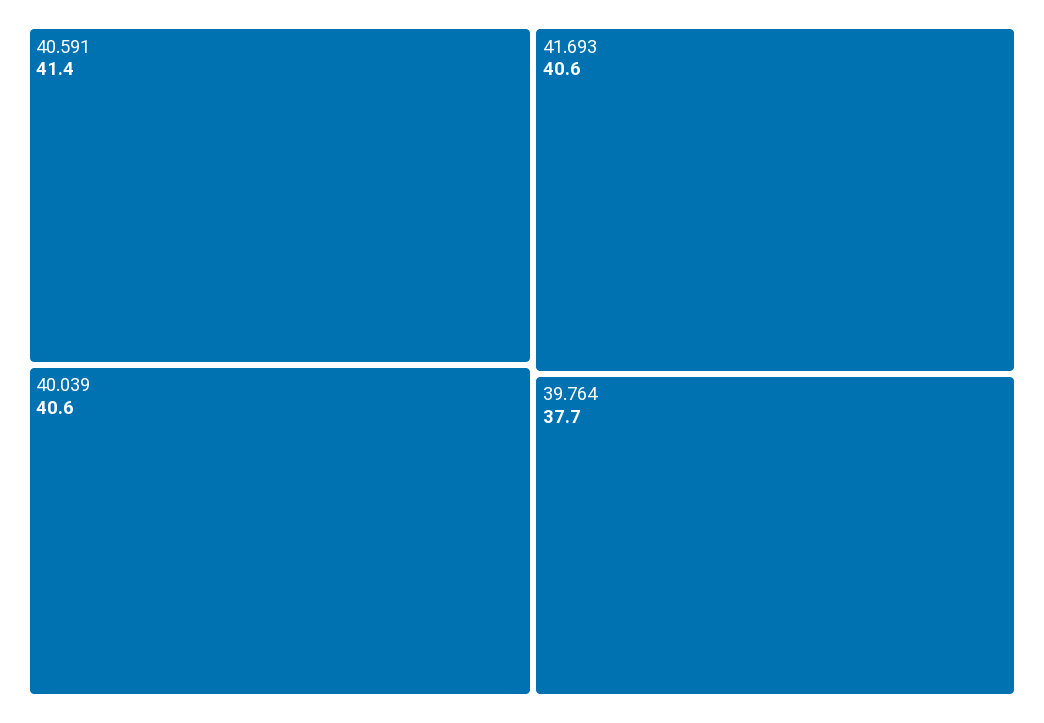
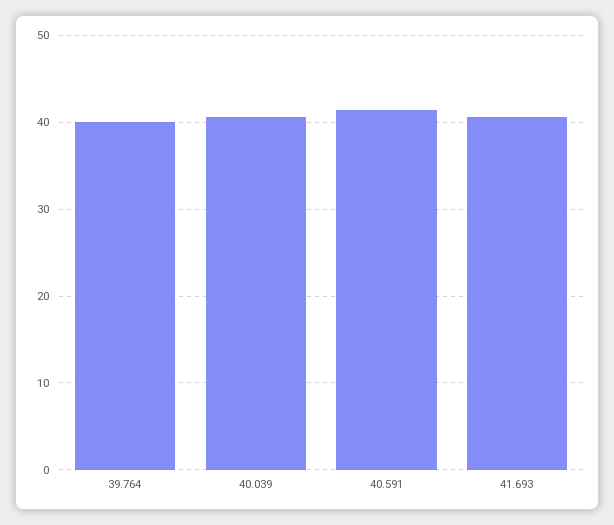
  {
    "40.591": 41.4,
    "40.039": 40.6,
    "41.693": 40.6,
-   "39.764": 37.7
+   "39.764": 40
  }

